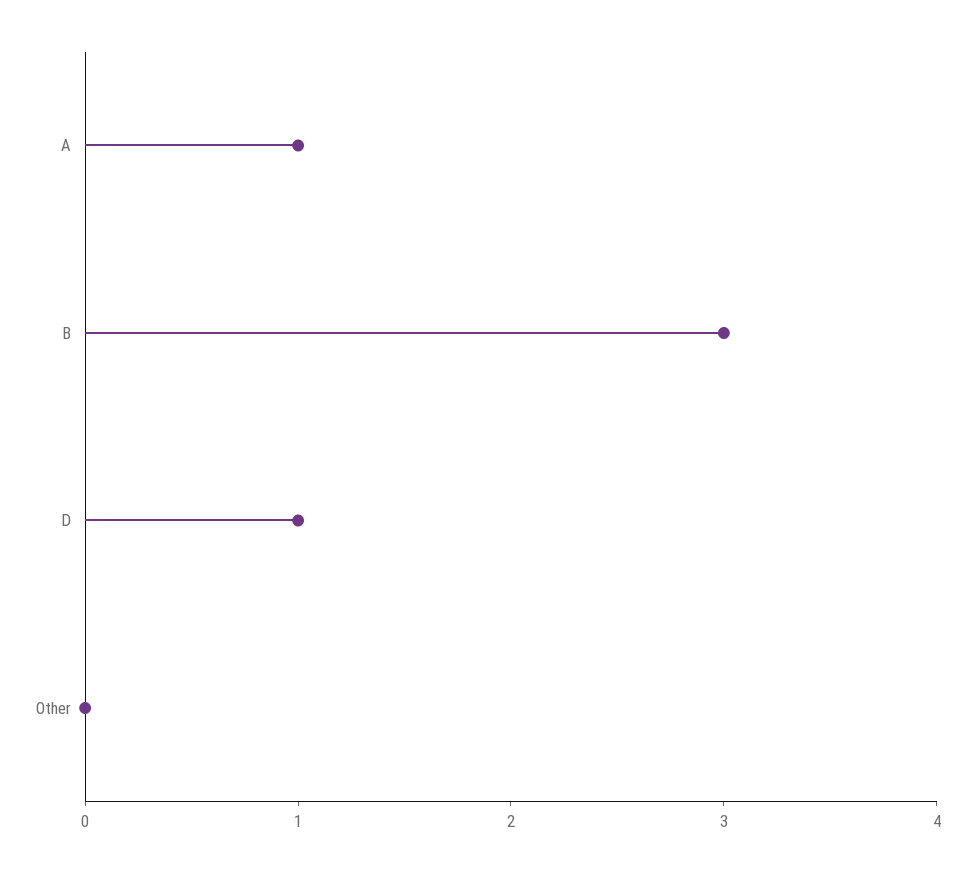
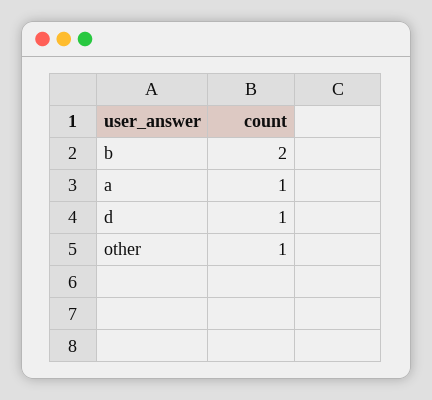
  {
    "A": 1,
-   "B": 3,
+   "B": 2,
    "D": 1,
-   "Other": 0
+   "Other": 1
  }

